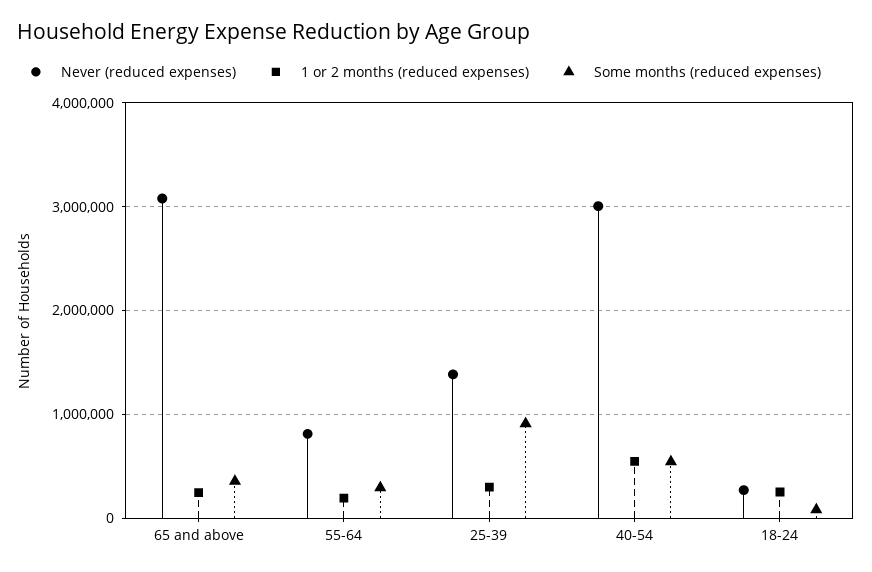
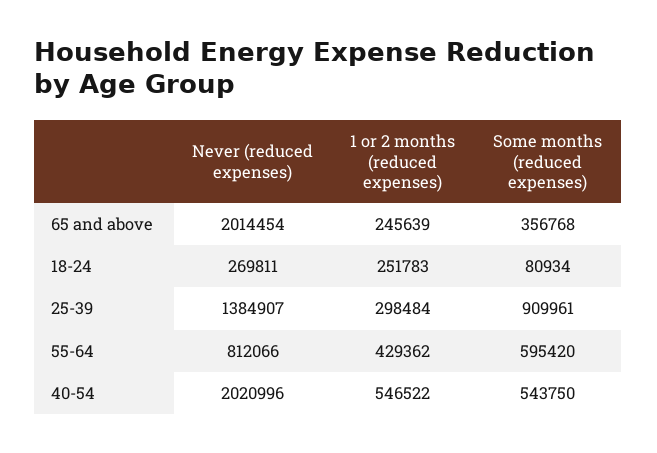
  {
    "Never (reduced expenses)": {
-     "65 and above": 3100000,
+     "65 and above": 2014454,
      "55-64": 812066,
      "25-39": 1384907,
-     "40-54": 3000000,
+     "40-54": 2020996,
      "18-24": 269811
    },
    "1 or 2 months (reduced expenses)": {
      "65 and above": 245639,
-     "55-64": 200000,
+     "55-64": 429362,
      "25-39": 298484,
      "40-54": 546522,
      "18-24": 251783
    },
    "Some months (reduced expenses)": {
      "65 and above": 356768,
-     "55-64": 300000,
+     "55-64": 595420,
      "25-39": 909961,
      "40-54": 543750,
      "18-24": 80934
    }
  }

